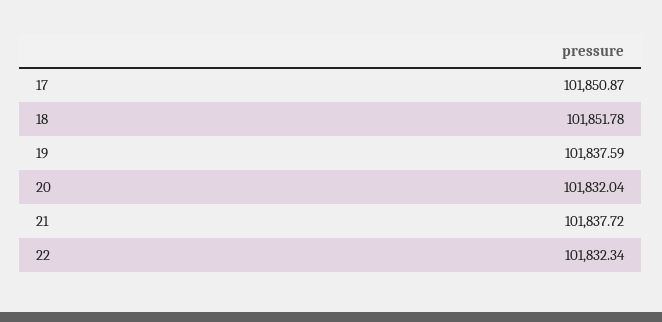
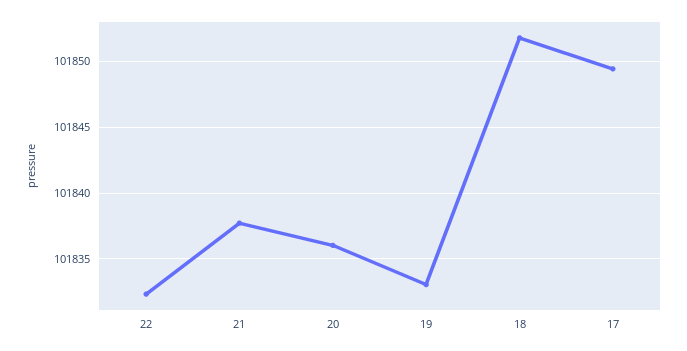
  {
-   "17": 101850.87,
+   "17": 101849.5,
    "18": 101851.78,
-   "19": 101837.59,
+   "19": 101833,
-   "20": 101832.04,
+   "20": 101836,
    "21": 101837.72,
    "22": 101832.34
  }

